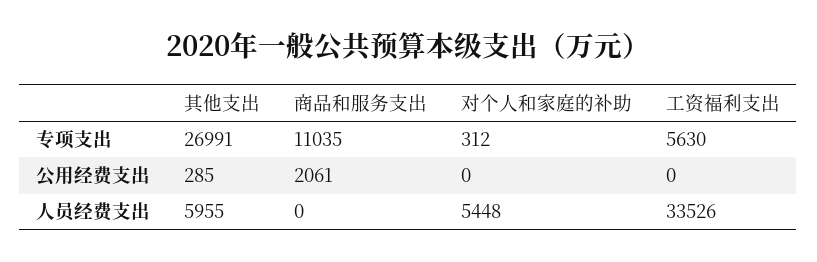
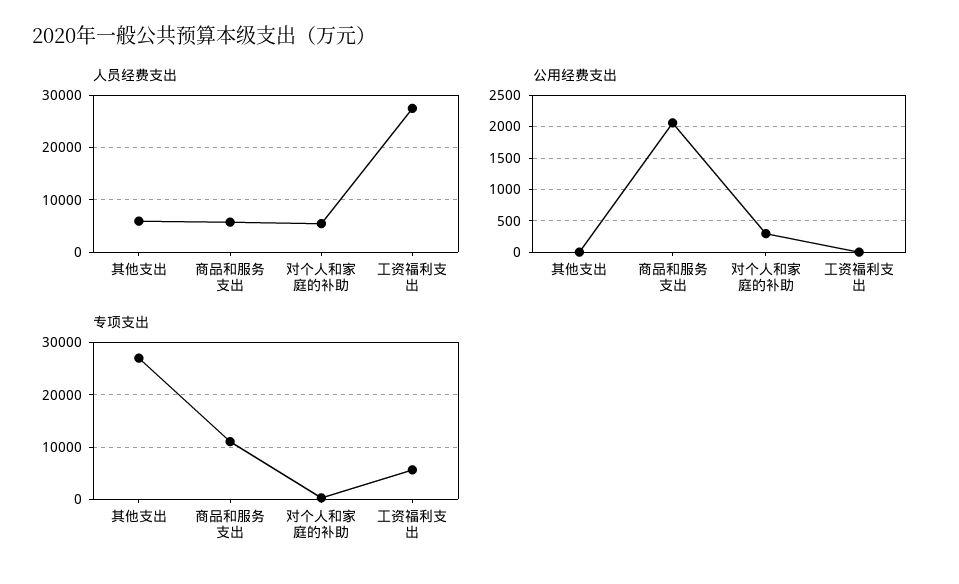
  {
    "专项支出": {
      "其他支出": 26991,
      "商品和服务支出": 11035,
      "对个人和家庭的补助": 312,
      "工资福利支出": 5630
    },
    "公用经费支出": {
-     "其他支出": 285,
+     "其他支出": 0,
      "商品和服务支出": 2061,
-     "对个人和家庭的补助": 0,
+     "对个人和家庭的补助": 300,
      "工资福利支出": 0
    },
    "人员经费支出": {
      "其他支出": 5955,
-     "商品和服务支出": 0,
+     "商品和服务支出": 6000,
      "对个人和家庭的补助": 5448,
-     "工资福利支出": 33526
+     "工资福利支出": 28000
    }
  }

